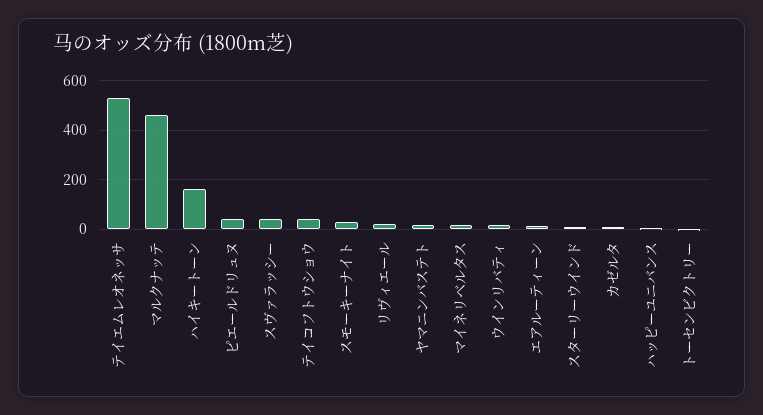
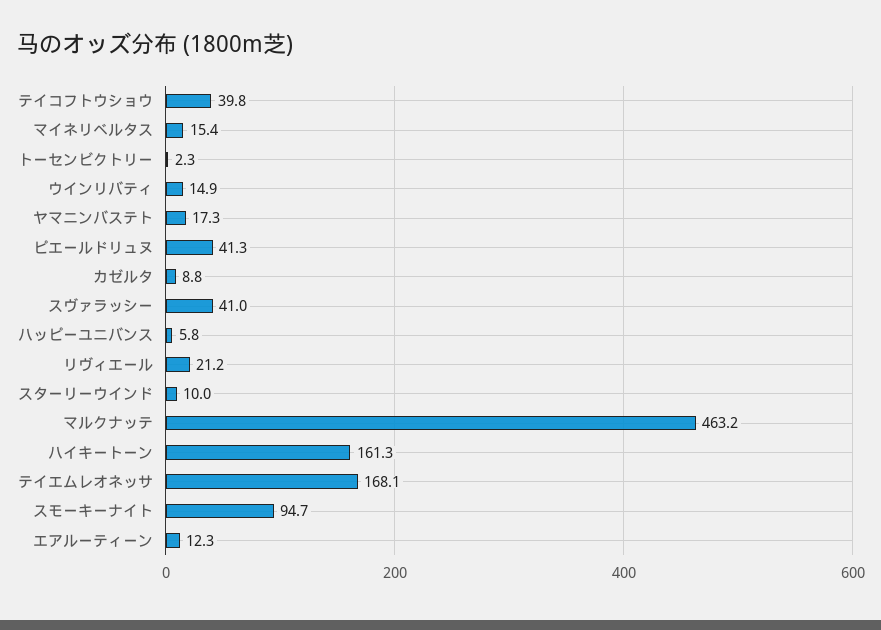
  {
-   "テイエムレオネッサ": 525,
+   "テイエムレオネッサ": 168.1,
    "マルクナッテ": 463.2,
    "ハイキートーン": 161.3,
    "ピエールドリュヌ": 41.3,
    "スヴァラッシー": 41,
    "テイコフトウショウ": 39.8,
-   "スモーキーナイト": 25,
+   "スモーキーナイト": 94.7,
    "リヴィエール": 21.2,
    "ヤマニンバステト": 17.3,
    "マイネリベルタス": 15.4,
    "ウインリバティ": 14.9,
    "エアルーティーン": 12.3,
    "スターリーウインド": 10,
    "カゼルタ": 8.8,
    "ハッピーユニバンス": 5.8,
    "トーセンビクトリー": 2.3
  }

